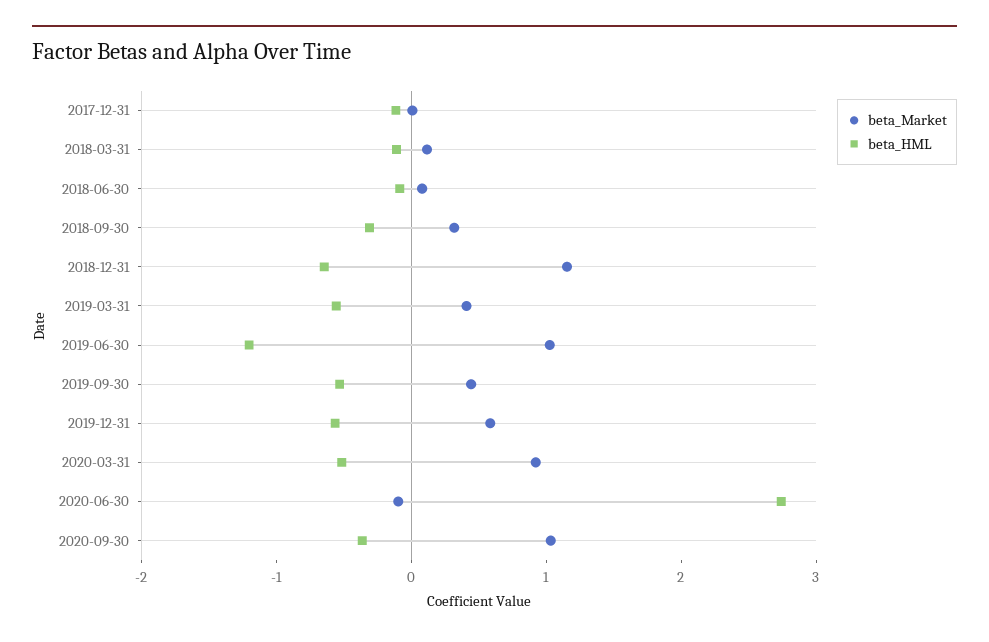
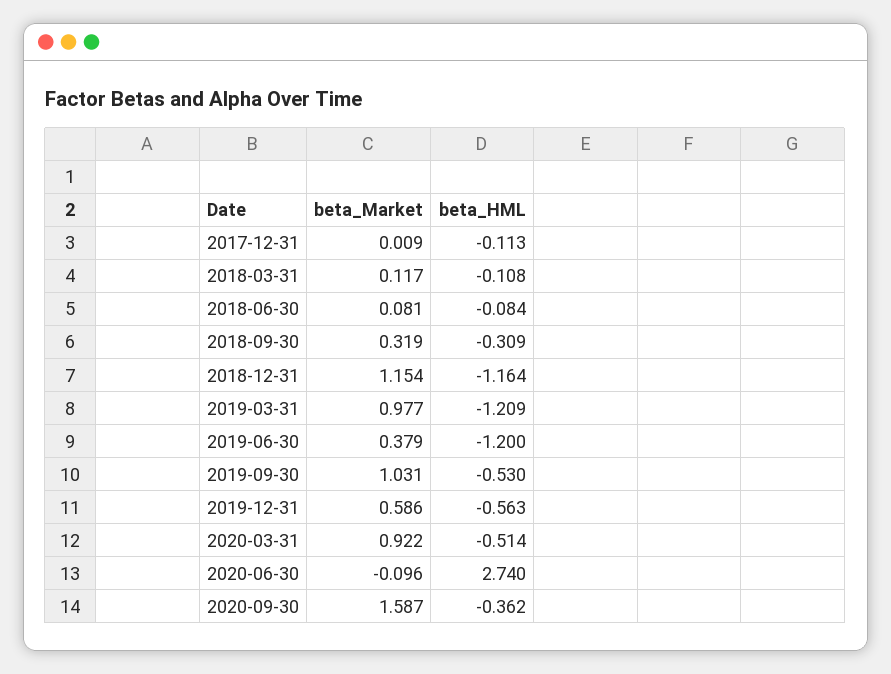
  {
    "beta_Market": {
      "2017-12-31": 0.009,
      "2018-03-31": 0.117,
      "2018-06-30": 0.081,
      "2018-09-30": 0.319,
      "2018-12-31": 1.154,
-     "2019-03-31": 0.4,
+     "2019-03-31": 0.977,
-     "2019-06-30": 1,
+     "2019-06-30": 0.379,
-     "2019-09-30": 0.4,
+     "2019-09-30": 1.031,
      "2019-12-31": 0.586,
      "2020-03-31": 0.922,
      "2020-06-30": -0.096,
-     "2020-09-30": 1
+     "2020-09-30": 1.587
    },
    "beta_HML": {
      "2017-12-31": -0.113,
      "2018-03-31": -0.108,
      "2018-06-30": -0.084,
      "2018-09-30": -0.309,
-     "2018-12-31": -0.6,
+     "2018-12-31": -1.164,
-     "2019-03-31": -0.6,
+     "2019-03-31": -1.209,
      "2019-06-30": -1.2,
      "2019-09-30": -0.53,
      "2019-12-31": -0.563,
      "2020-03-31": -0.514,
      "2020-06-30": 2.74,
      "2020-09-30": -0.362
    }
  }

